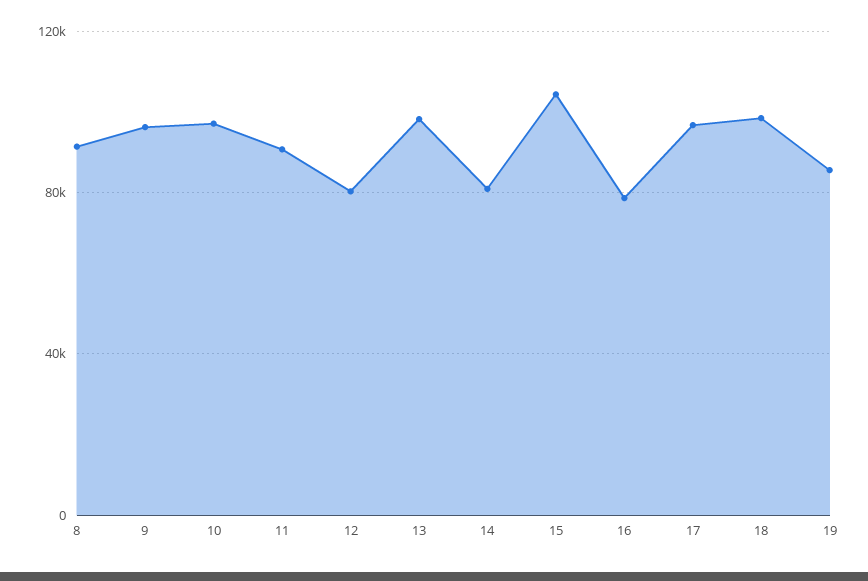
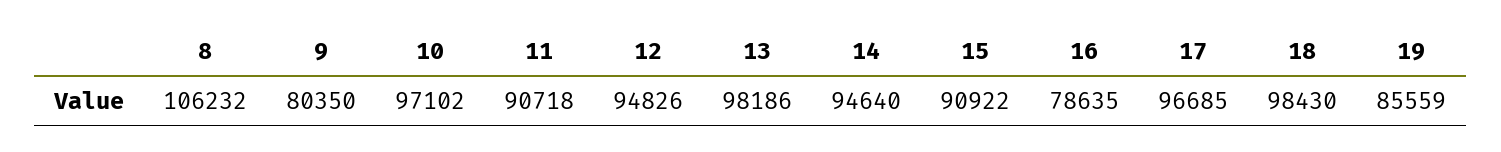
  {
-   "8": 90000,
+   "8": 106232,
-   "9": 95000,
+   "9": 80350,
    "10": 97102,
    "11": 90718,
-   "12": 80000,
+   "12": 94826,
    "13": 98186,
-   "14": 80000,
+   "14": 94640,
-   "15": 105000,
+   "15": 90922,
    "16": 78635,
    "17": 96685,
    "18": 98430,
    "19": 85559
  }

